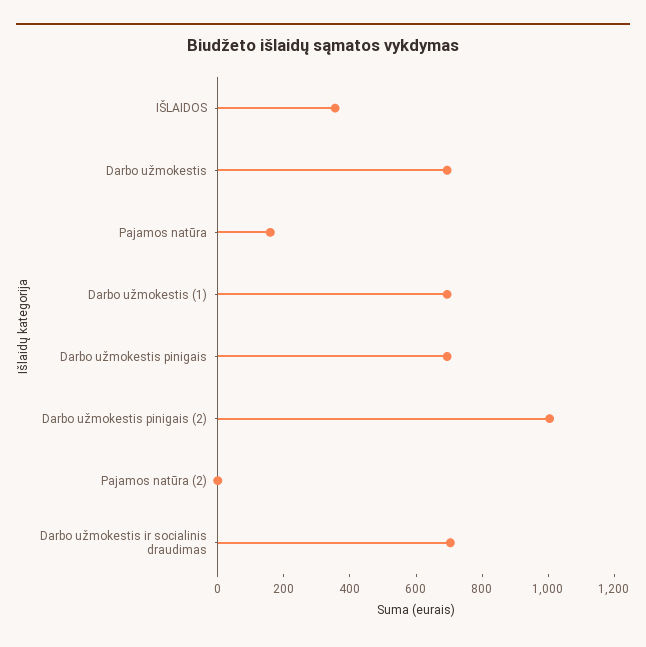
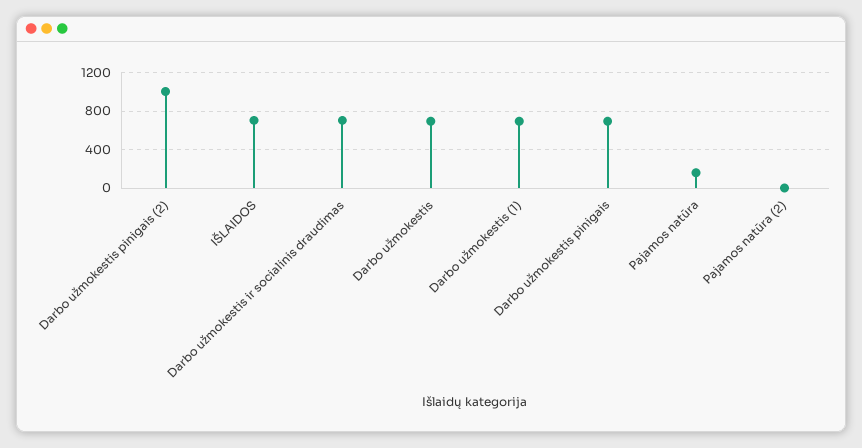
  {
-   "IŠLAIDOS": 350,
+   "IŠLAIDOS": 700,
    "Darbo užmokestis": 700,
    "Pajamos natūra": 150,
    "Darbo užmokestis (1)": 700,
    "Darbo užmokestis pinigais": 700,
    "Darbo užmokestis pinigais (2)": 1000,
    "Pajamos natūra (2)": 0,
    "Darbo užmokestis ir socialinis draudimas": 700
  }

